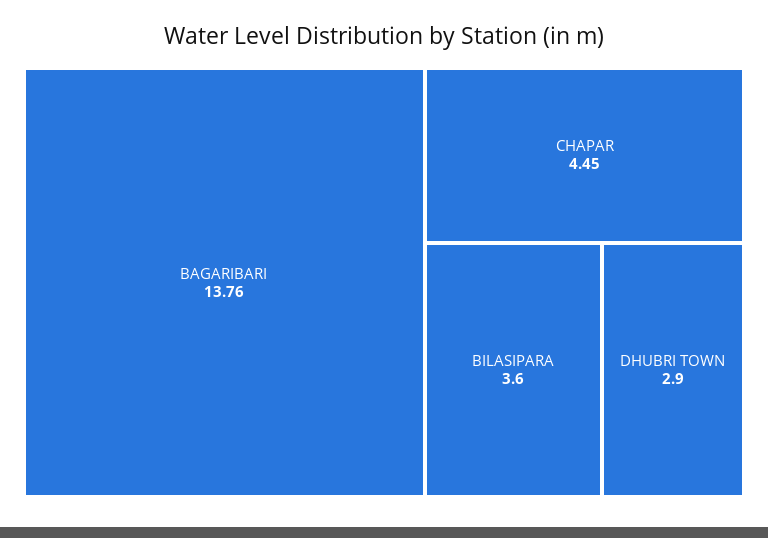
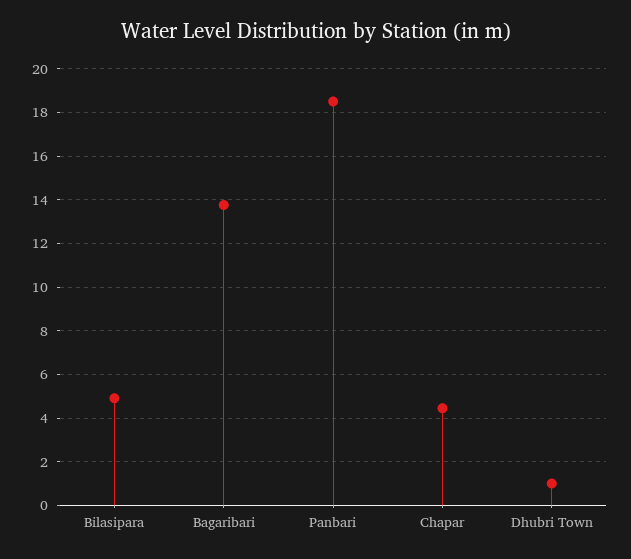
  {
    "BAGARIBARI": 13.76,
    "CHAPAR": 4.45,
-   "BILASIPARA": 3.6,
+   "BILASIPARA": 5,
-   "DHUBRI TOWN": 2.9
+   "DHUBRI TOWN": 1,
+   "Panbari": 18.5
  }

